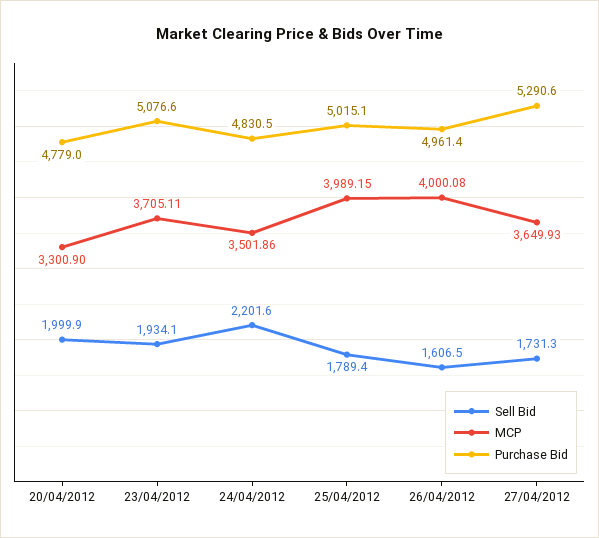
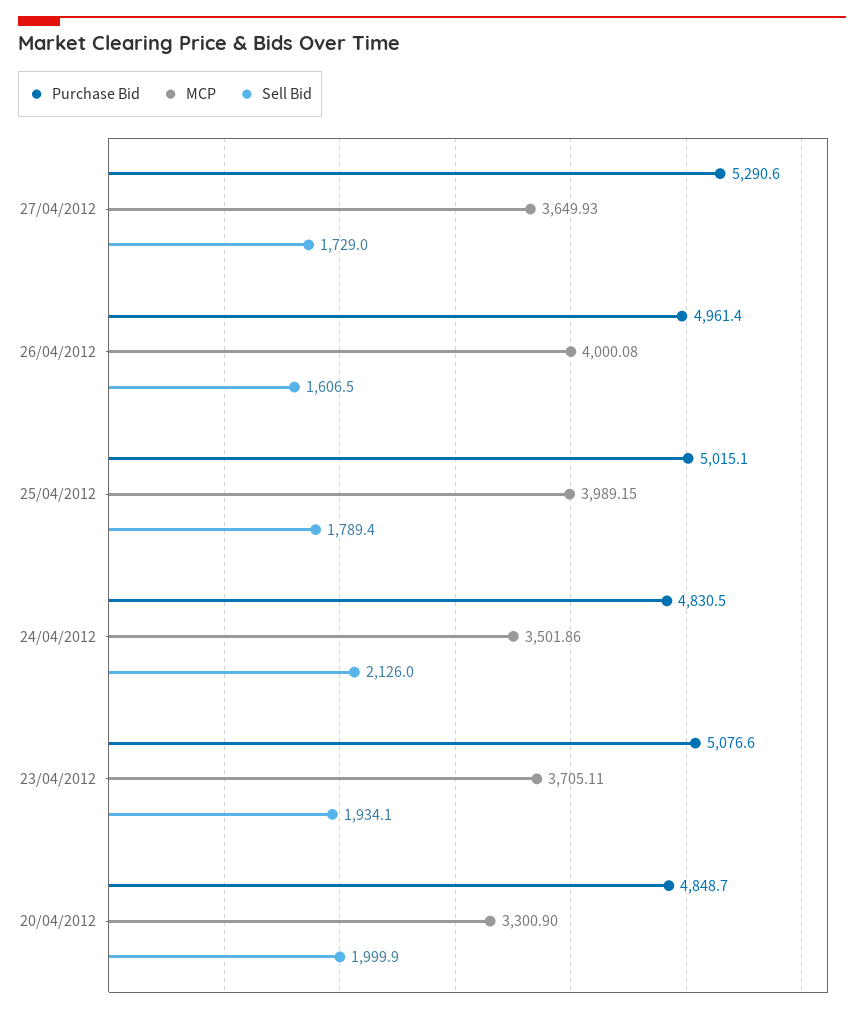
  {
    "Sell Bid": {
      "20/04/2012": 1999.9,
      "23/04/2012": 1934.1,
-     "24/04/2012": 2201.6,
+     "24/04/2012": 2126,
      "25/04/2012": 1789.4,
      "26/04/2012": 1606.5,
-     "27/04/2012": 1731.3
+     "27/04/2012": 1729
    },
    "MCP": {
      "20/04/2012": 3300.9,
      "23/04/2012": 3705.11,
      "24/04/2012": 3501.86,
      "25/04/2012": 3989.15,
      "26/04/2012": 4000.08,
      "27/04/2012": 3649.93
    },
    "Purchase Bid": {
-     "20/04/2012": 4779,
+     "20/04/2012": 4848.7,
      "23/04/2012": 5076.6,
      "24/04/2012": 4830.5,
      "25/04/2012": 5015.1,
      "26/04/2012": 4961.4,
      "27/04/2012": 5290.6
    }
  }

